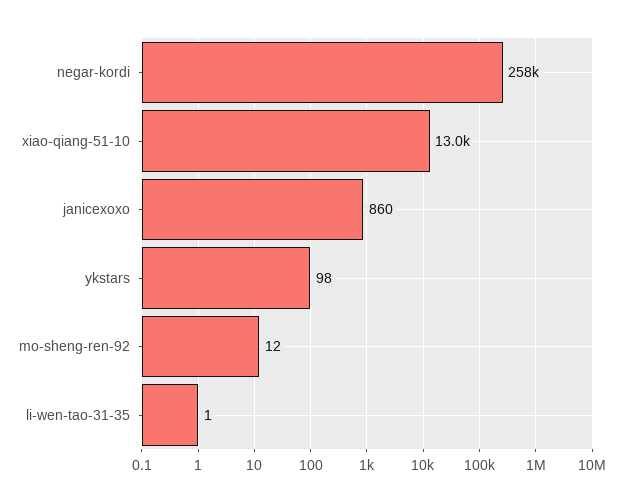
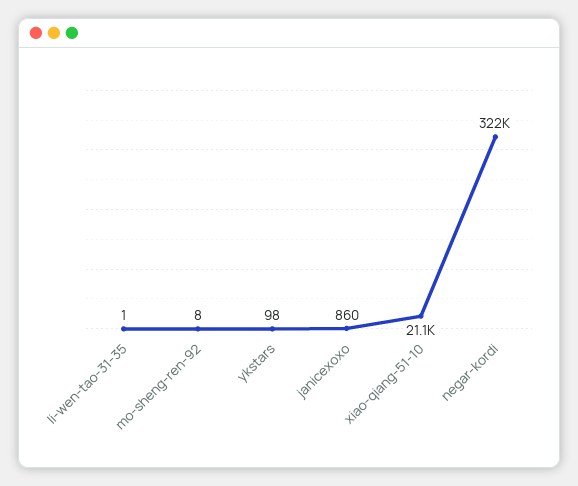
  {
-   "negar-kordi": 258000,
+   "negar-kordi": 322000,
-   "xiao-qiang-51-10": 13000,
+   "xiao-qiang-51-10": 21100,
    "janicexoxo": 860,
    "ykstars": 98,
-   "mo-sheng-ren-92": 12,
+   "mo-sheng-ren-92": 8,
    "li-wen-tao-31-35": 1
  }

